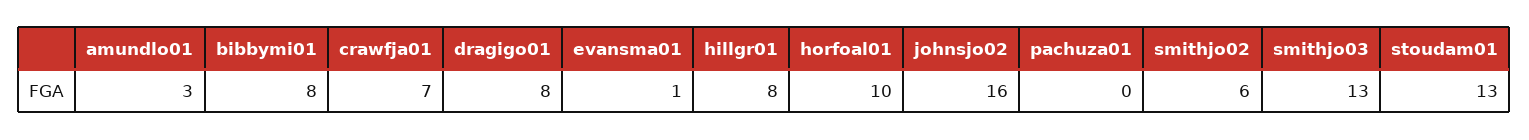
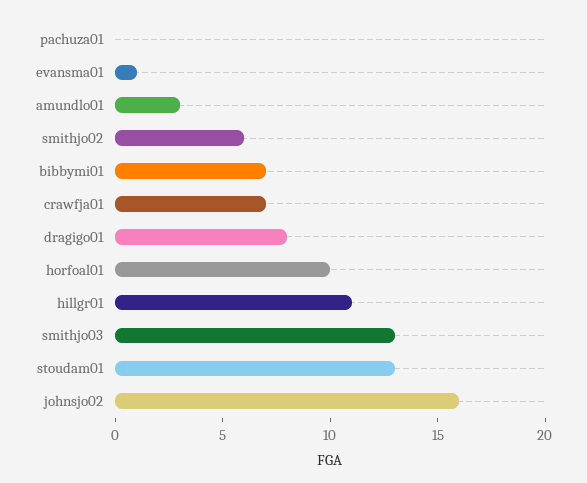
  {
    "amundlo01": 3,
-   "bibbymi01": 8,
+   "bibbymi01": 7,
    "crawfja01": 7,
    "dragigo01": 8,
    "evansma01": 1,
-   "hillgr01": 8,
+   "hillgr01": 11,
    "horfoal01": 10,
    "johnsjo02": 16,
    "pachuza01": 0,
    "smithjo02": 6,
    "smithjo03": 13,
    "stoudam01": 13
  }

